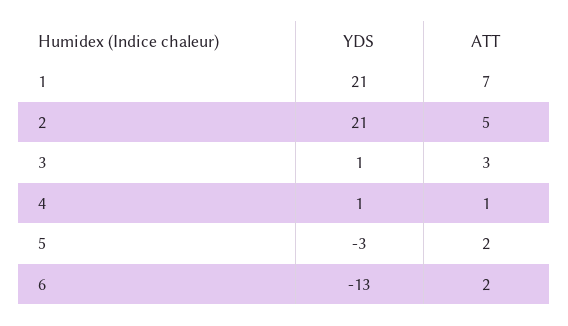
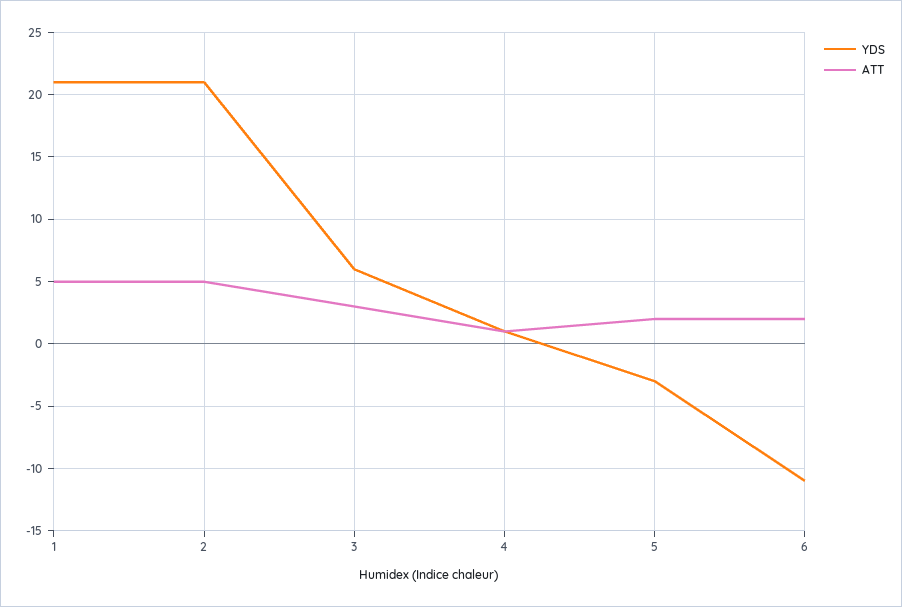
  {
    "YDS": {
      "1": 21,
      "2": 21,
-     "3": 1,
+     "3": 6,
      "4": 1,
      "5": -3,
-     "6": -13
+     "6": -11
    },
    "ATT": {
-     "1": 7,
+     "1": 5,
      "2": 5,
      "3": 3,
      "4": 1,
      "5": 2,
      "6": 2
    }
  }

